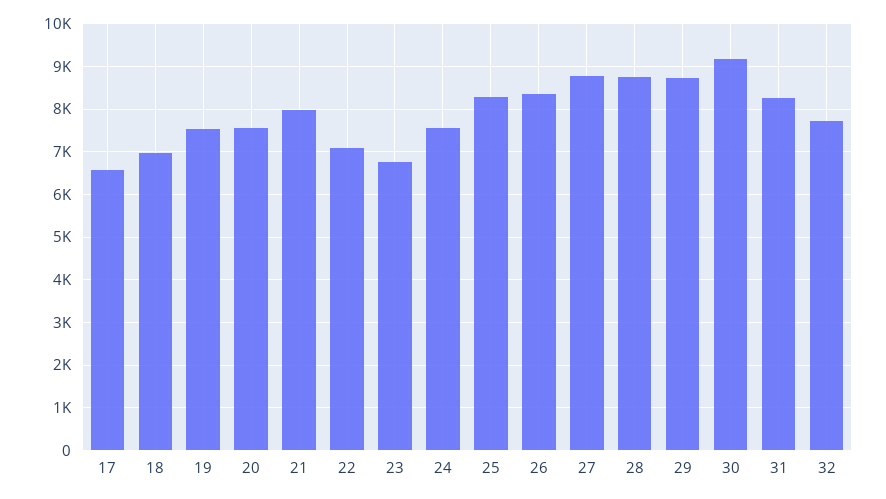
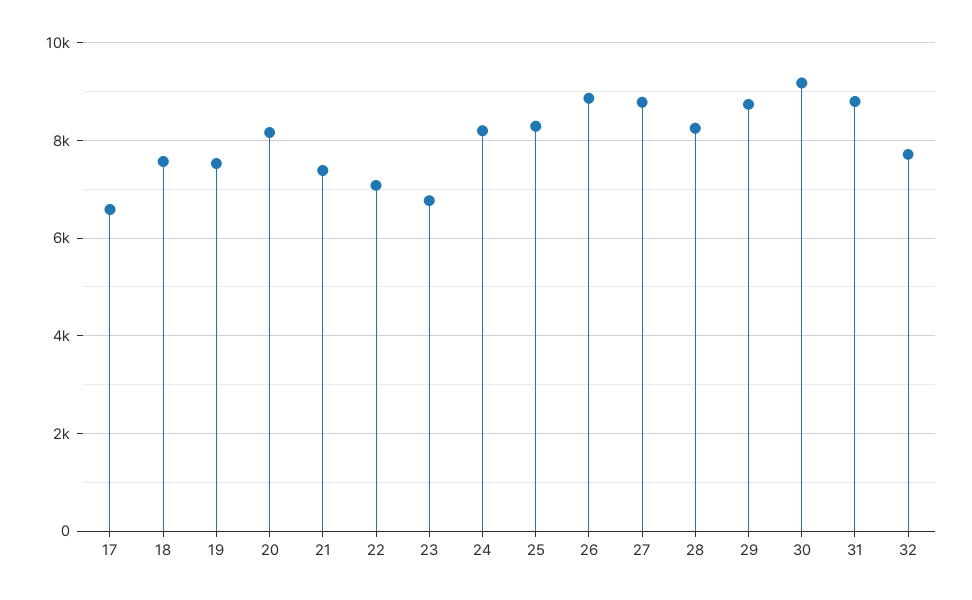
  {
    "17": 6600,
-   "18": 7000,
+   "18": 7600,
    "19": 7600,
-   "20": 7600,
+   "20": 8200,
-   "21": 8000,
+   "21": 7400,
    "22": 7000,
    "23": 6800,
-   "24": 7600,
+   "24": 8200,
    "25": 8200,
-   "26": 8400,
+   "26": 8800,
    "27": 8800,
-   "28": 8800,
+   "28": 8200,
    "29": 8800,
    "30": 9200,
-   "31": 8200,
+   "31": 8800,
    "32": 7800
  }

